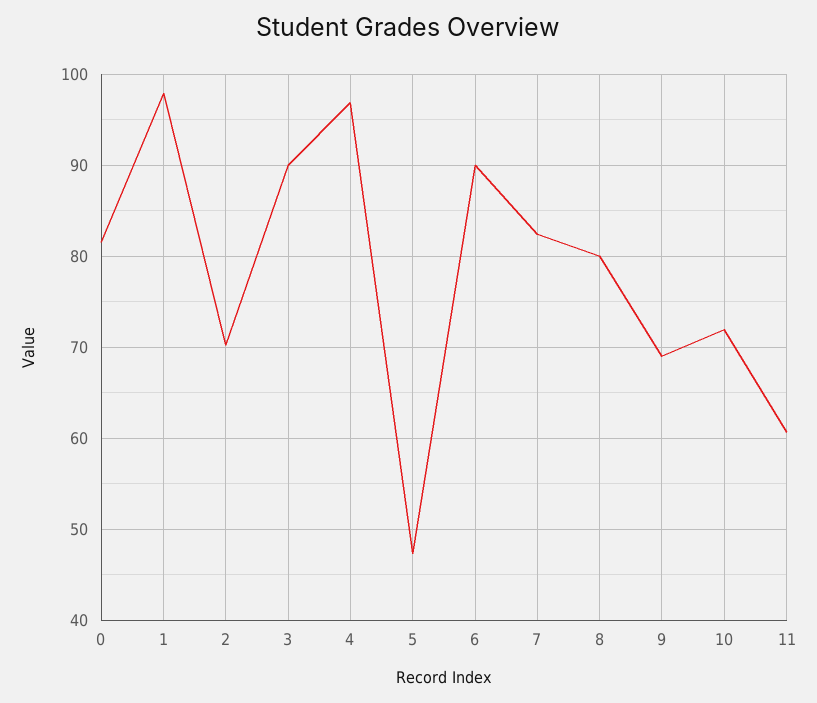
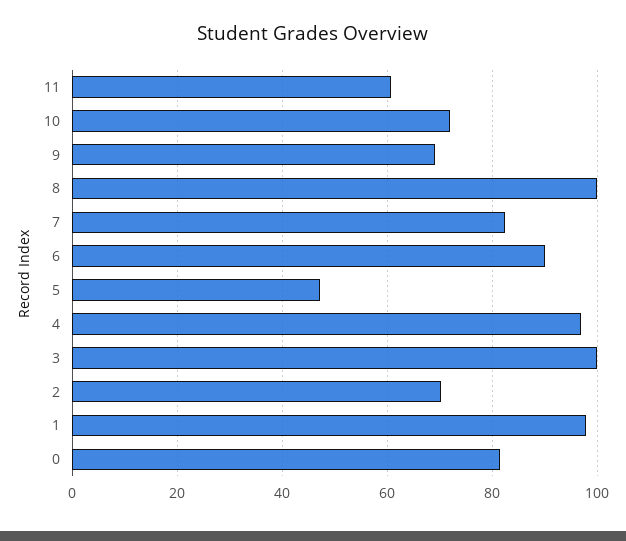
  {
    "0": 82,
    "1": 98,
    "2": 70,
-   "3": 90,
+   "3": 100,
    "4": 97,
    "5": 47,
    "6": 90,
    "7": 82,
-   "8": 80,
+   "8": 100,
    "9": 69,
    "10": 72,
    "11": 61
  }

